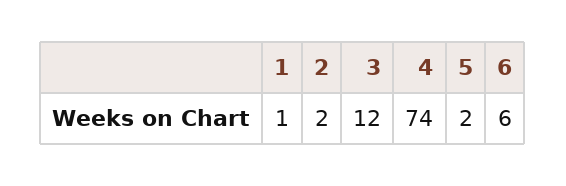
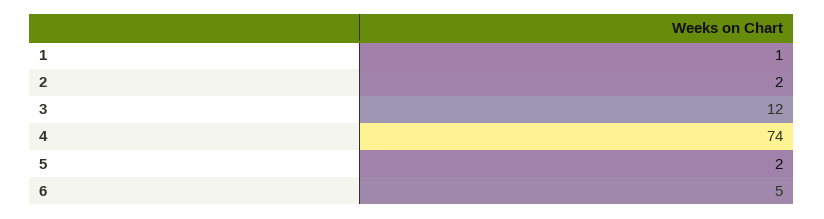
  {
    "1": 1,
    "2": 2,
    "3": 12,
    "4": 74,
    "5": 2,
-   "6": 6
+   "6": 5
  }

